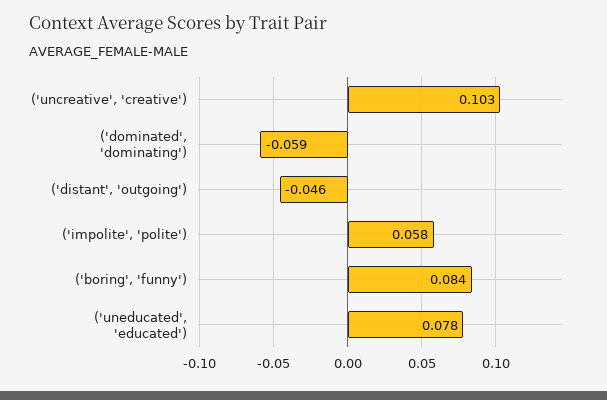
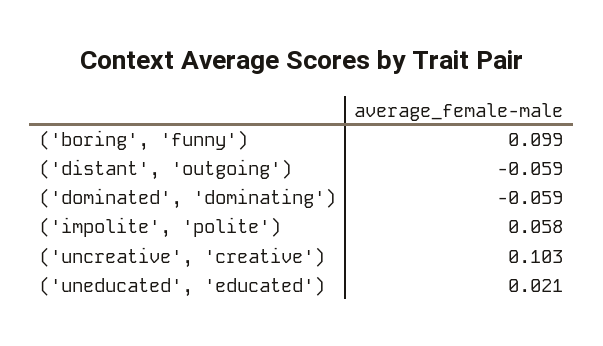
  {
    "('uncreative', 'creative')": 0.103,
    "('dominated', 'dominating')": -0.059,
-   "('distant', 'outgoing')": -0.046,
+   "('distant', 'outgoing')": -0.059,
    "('impolite', 'polite')": 0.058,
-   "('boring', 'funny')": 0.084,
+   "('boring', 'funny')": 0.099,
-   "('uneducated', 'educated')": 0.078
+   "('uneducated', 'educated')": 0.021
  }

